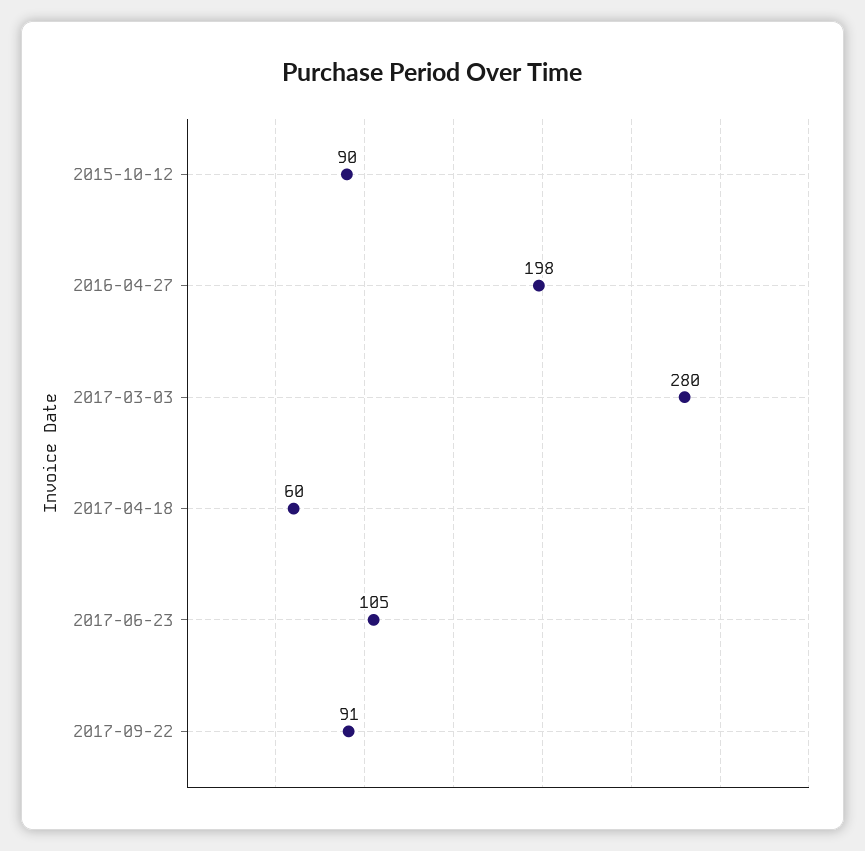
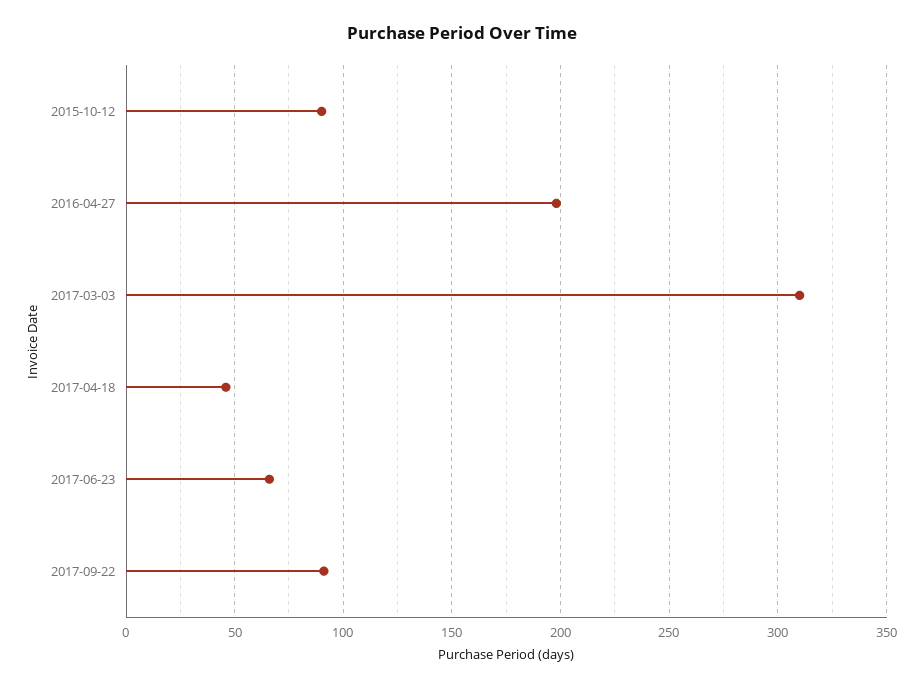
  {
    "2015-10-12": 90,
    "2016-04-27": 198,
-   "2017-03-03": 280,
+   "2017-03-03": 310,
-   "2017-04-18": 60,
+   "2017-04-18": 45,
-   "2017-06-23": 105,
+   "2017-06-23": 65,
    "2017-09-22": 91
  }

